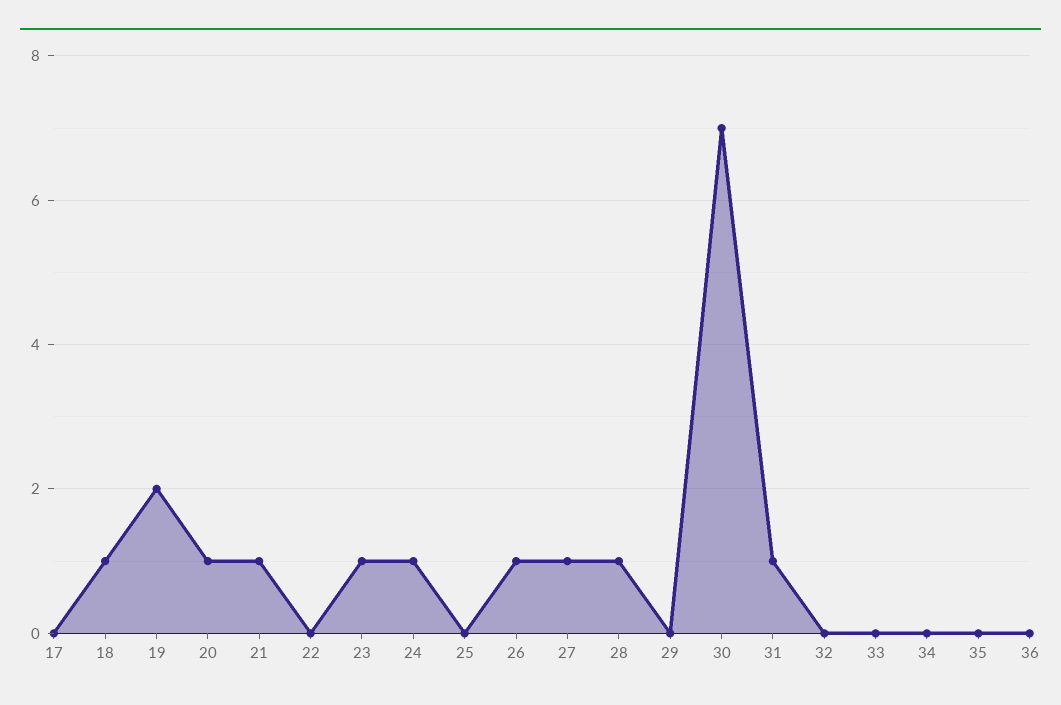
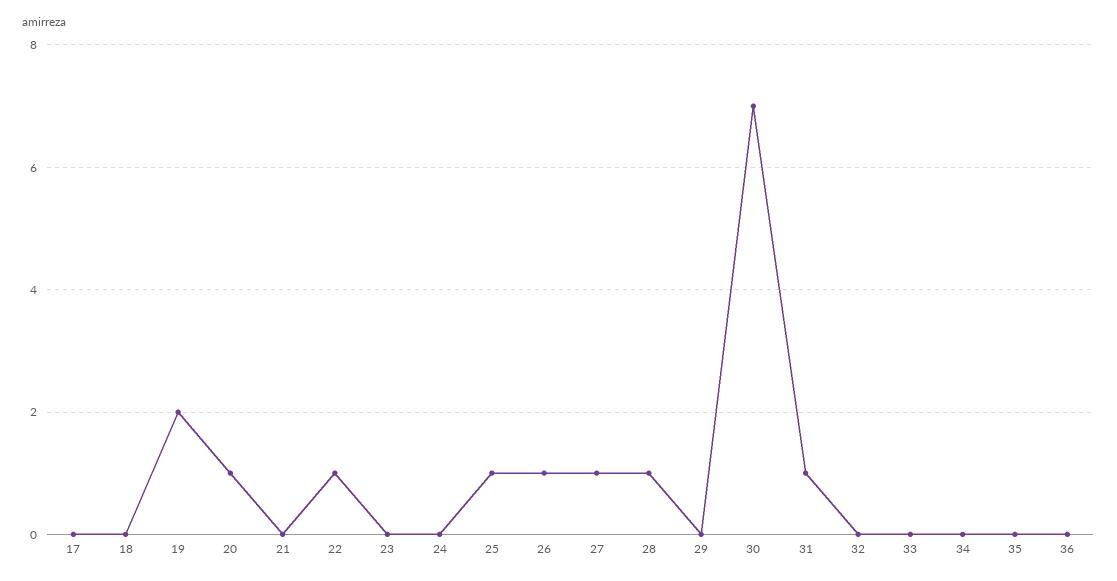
  {
    "17": 0,
-   "18": 1,
+   "18": 0,
    "19": 2,
    "20": 1,
-   "21": 1,
+   "21": 0,
-   "22": 0,
+   "22": 1,
-   "23": 1,
+   "23": 0,
-   "24": 1,
+   "24": 0,
-   "25": 0,
+   "25": 1,
    "26": 1,
    "27": 1,
    "28": 1,
    "29": 0,
    "30": 7,
    "31": 1,
    "32": 0,
    "33": 0,
    "34": 0,
    "35": 0,
    "36": 0
  }

